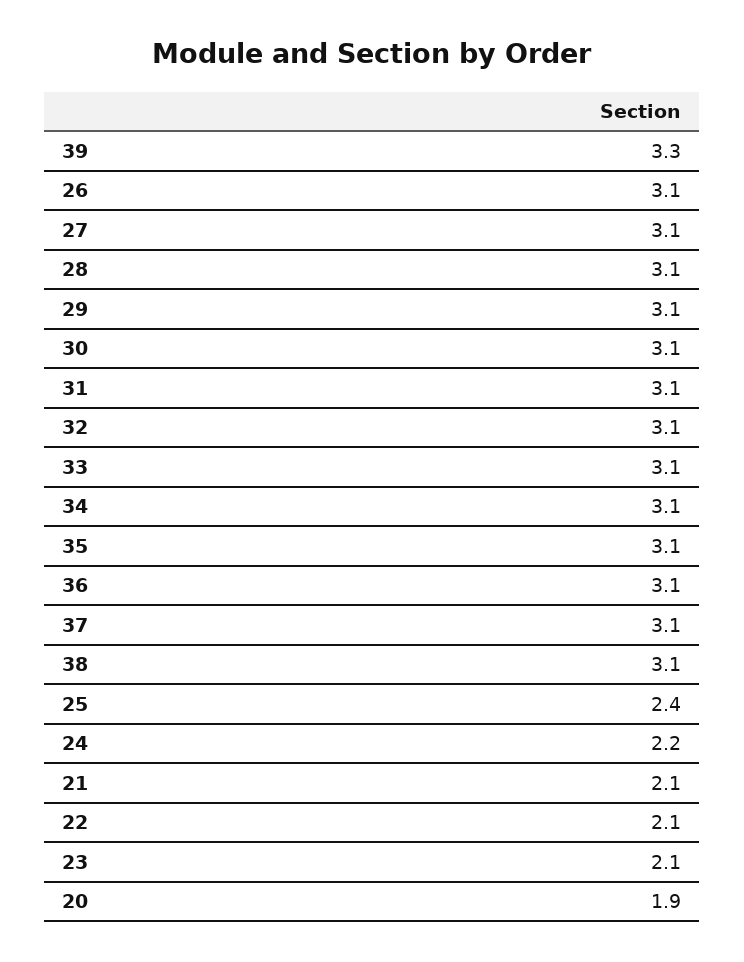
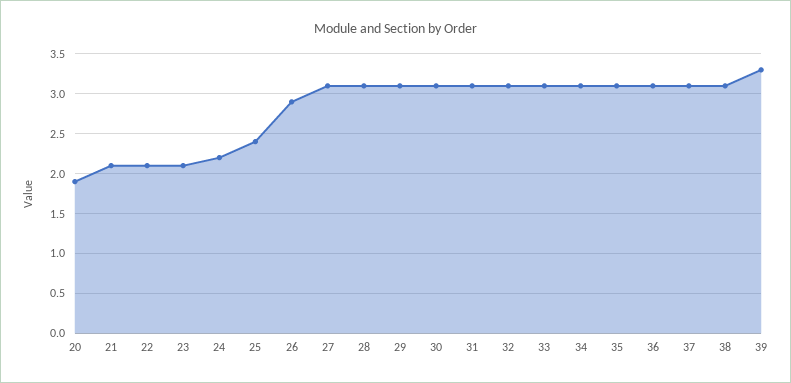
  {
    "39": 3.3,
-   "26": 3.1,
+   "26": 2.9,
    "27": 3.1,
    "28": 3.1,
    "29": 3.1,
    "30": 3.1,
    "31": 3.1,
    "32": 3.1,
    "33": 3.1,
    "34": 3.1,
    "35": 3.1,
    "36": 3.1,
    "37": 3.1,
    "38": 3.1,
    "25": 2.4,
    "24": 2.2,
    "21": 2.1,
    "22": 2.1,
    "23": 2.1,
    "20": 1.9
  }

